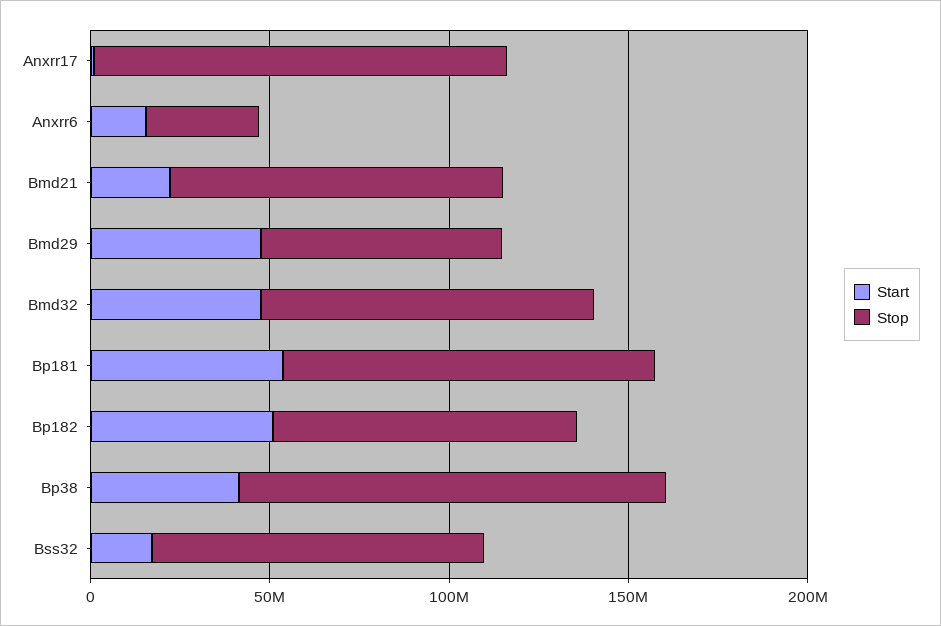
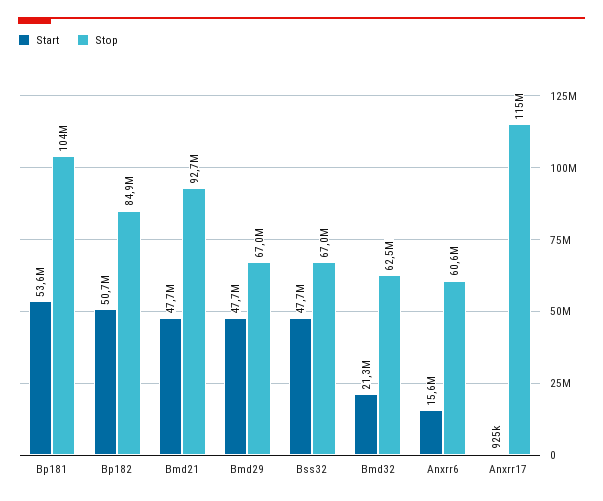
  {
    "Start": {
      "Anxrr17": 925000,
      "Anxrr6": 15600000,
-     "Bmd21": 20000000,
+     "Bmd21": 47700000,
      "Bmd29": 47700000,
-     "Bmd32": 50000000,
+     "Bmd32": 21300000,
      "Bp181": 53600000,
      "Bp182": 50700000,
-     "Bp38": 40000000,
-     "Bss32": 20000000
+     "Bss32": 47700000
    },
    "Stop": {
      "Anxrr17": 115000000,
-     "Anxrr6": 30000000,
+     "Anxrr6": 60600000,
      "Bmd21": 92700000,
      "Bmd29": 67000000,
-     "Bmd32": 90000000,
+     "Bmd32": 62500000,
      "Bp181": 104000000,
      "Bp182": 84900000,
-     "Bp38": 120000000,
-     "Bss32": 90000000
+     "Bss32": 67000000
    }
  }

